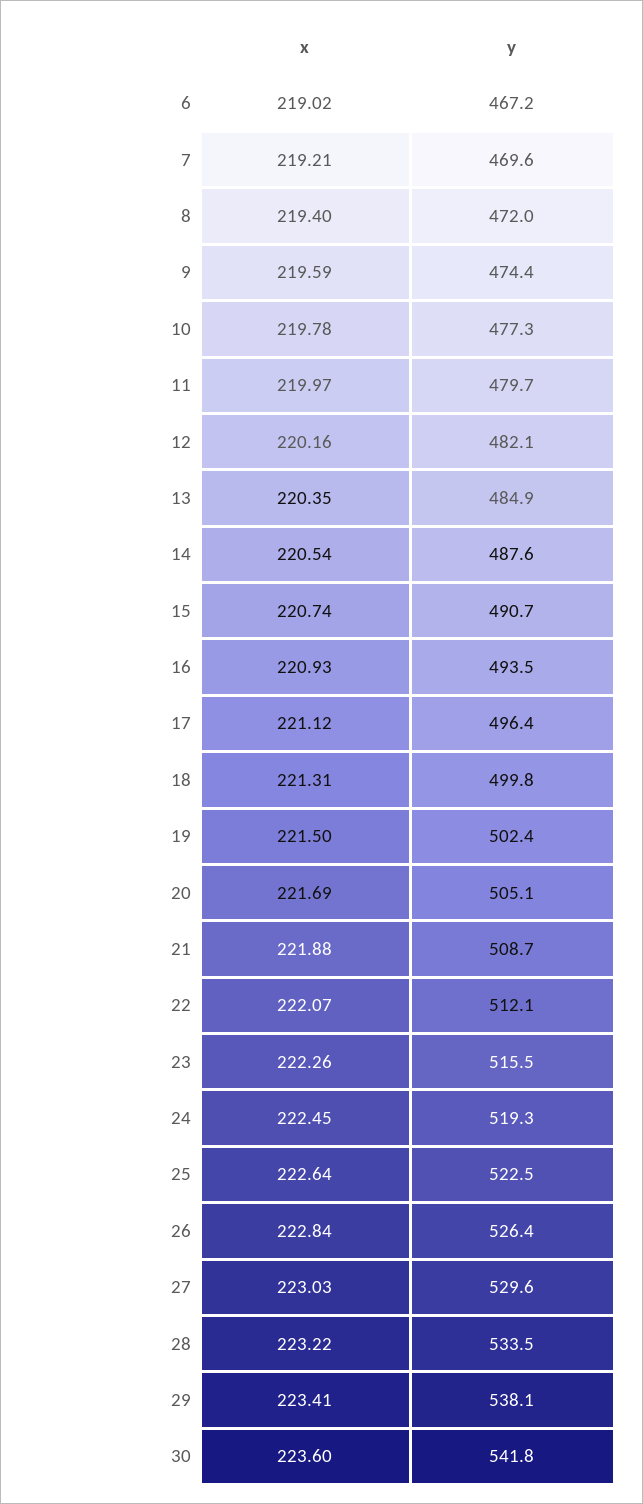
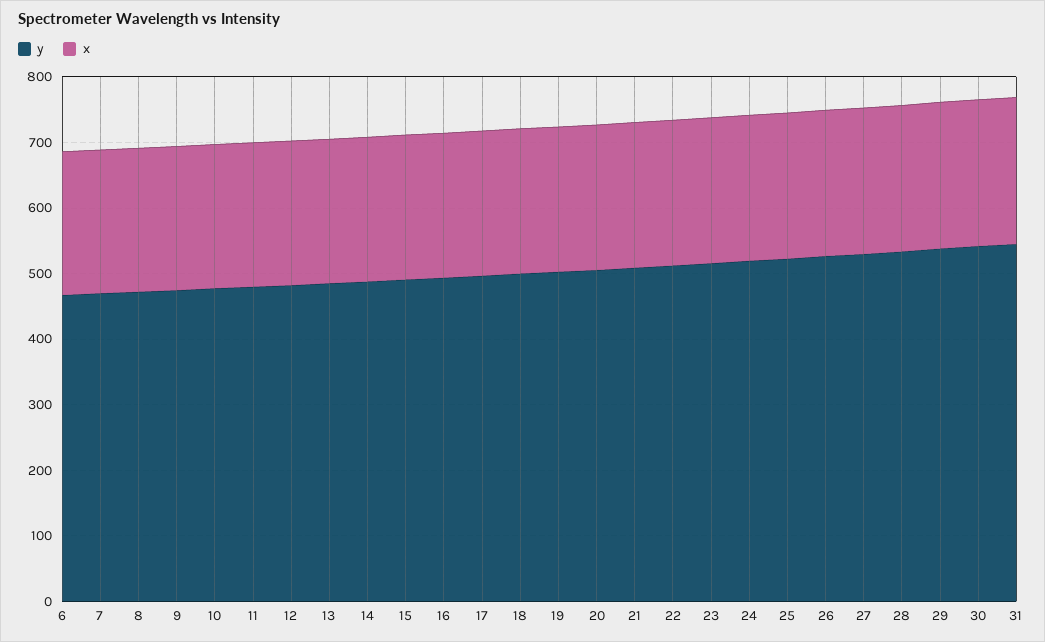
  {
    "x": {
      "6": 219.02,
      "7": 219.21,
      "8": 219.4,
      "9": 219.59,
      "10": 219.78,
      "11": 219.97,
      "12": 220.16,
      "13": 220.35,
      "14": 220.54,
      "15": 220.74,
      "16": 220.93,
      "17": 221.12,
      "18": 221.31,
      "19": 221.5,
      "20": 221.69,
      "21": 221.88,
      "22": 222.07,
      "23": 222.26,
      "24": 222.45,
      "25": 222.64,
      "26": 222.84,
      "27": 223.03,
      "28": 223.22,
      "29": 223.41,
-     "30": 223.6
+     "30": 223.6,
+     "31": 220
    },
    "y": {
      "6": 467.2,
      "7": 469.6,
      "8": 472,
      "9": 474.4,
      "10": 477.3,
      "11": 479.7,
      "12": 482.1,
      "13": 484.9,
      "14": 487.6,
      "15": 490.7,
      "16": 493.5,
      "17": 496.4,
      "18": 499.8,
      "19": 502.4,
      "20": 505.1,
      "21": 508.7,
      "22": 512.1,
      "23": 515.5,
      "24": 519.3,
      "25": 522.5,
      "26": 526.4,
      "27": 529.6,
      "28": 533.5,
      "29": 538.1,
-     "30": 541.8
+     "30": 541.8,
+     "31": 540
    }
  }

